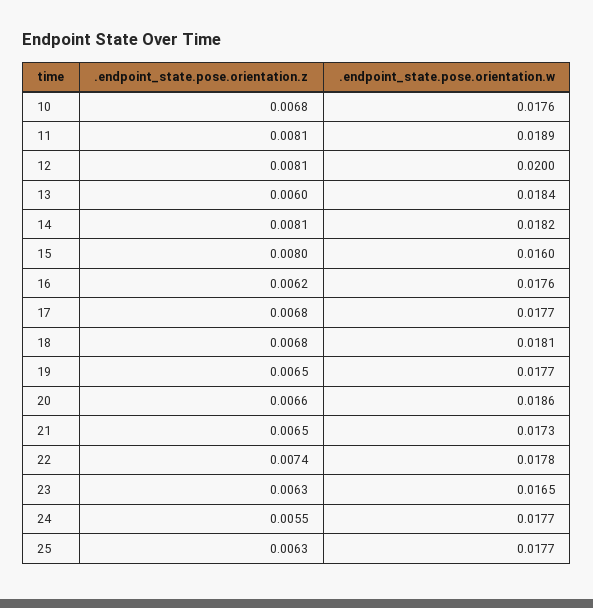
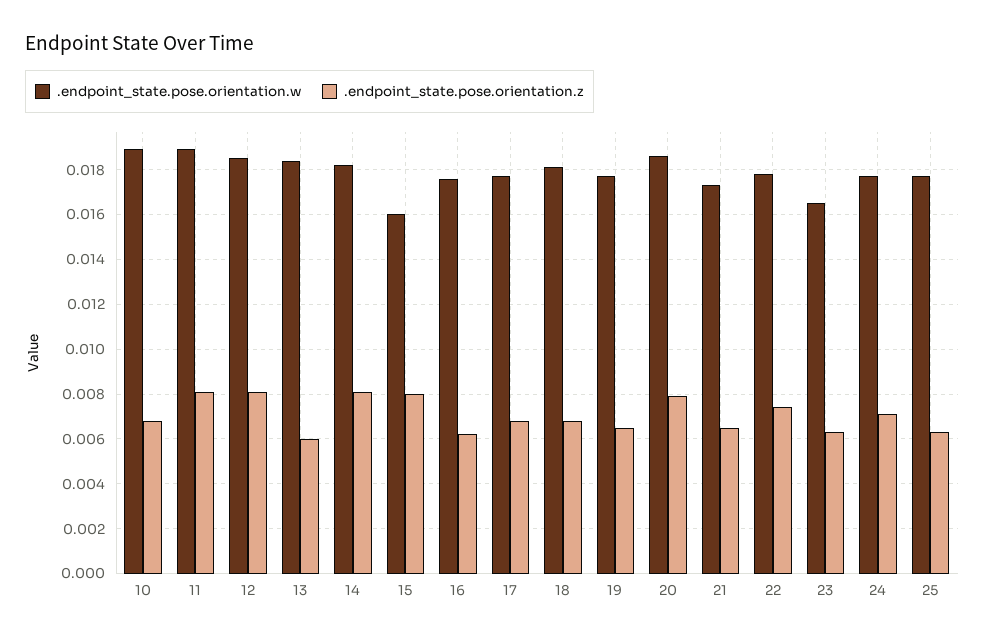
  {
    ".endpoint_state.pose.orientation.z": {
      "10": 0.0068,
      "11": 0.0081,
      "12": 0.0081,
      "13": 0.006,
      "14": 0.0081,
      "15": 0.008,
      "16": 0.0062,
      "17": 0.0068,
      "18": 0.0068,
      "19": 0.0065,
-     "20": 0.0066,
+     "20": 0.008,
      "21": 0.0065,
      "22": 0.0074,
      "23": 0.0063,
-     "24": 0.0055,
+     "24": 0.007,
      "25": 0.0063
    },
    ".endpoint_state.pose.orientation.w": {
-     "10": 0.0176,
+     "10": 0.019,
      "11": 0.0189,
-     "12": 0.02,
+     "12": 0.0185,
      "13": 0.0184,
      "14": 0.0182,
      "15": 0.016,
      "16": 0.0176,
      "17": 0.0177,
      "18": 0.0181,
      "19": 0.0177,
      "20": 0.0186,
      "21": 0.0173,
      "22": 0.0178,
      "23": 0.0165,
      "24": 0.0177,
      "25": 0.0177
    }
  }

